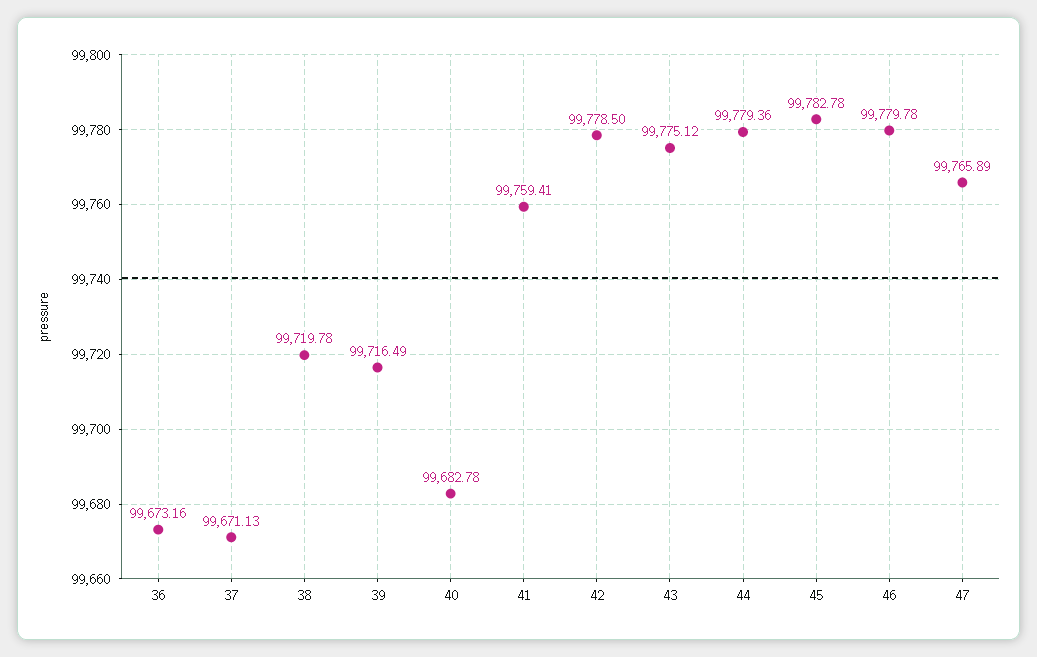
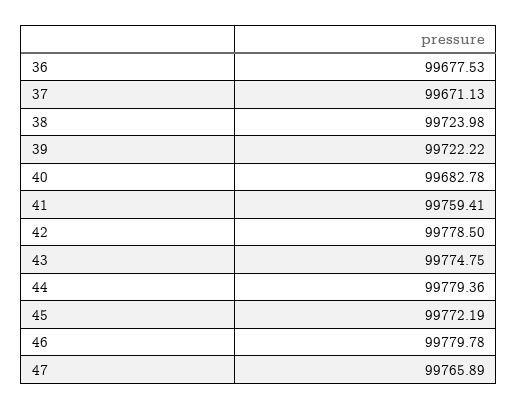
  {
-   "36": 99673.16,
+   "36": 99677.53,
    "37": 99671.13,
-   "38": 99719.78,
+   "38": 99723.98,
-   "39": 99716.49,
+   "39": 99722.22,
    "40": 99682.78,
    "41": 99759.41,
    "42": 99778.5,
-   "43": 99775.12,
+   "43": 99774.75,
    "44": 99779.36,
-   "45": 99782.78,
+   "45": 99772.19,
    "46": 99779.78,
    "47": 99765.89
  }

